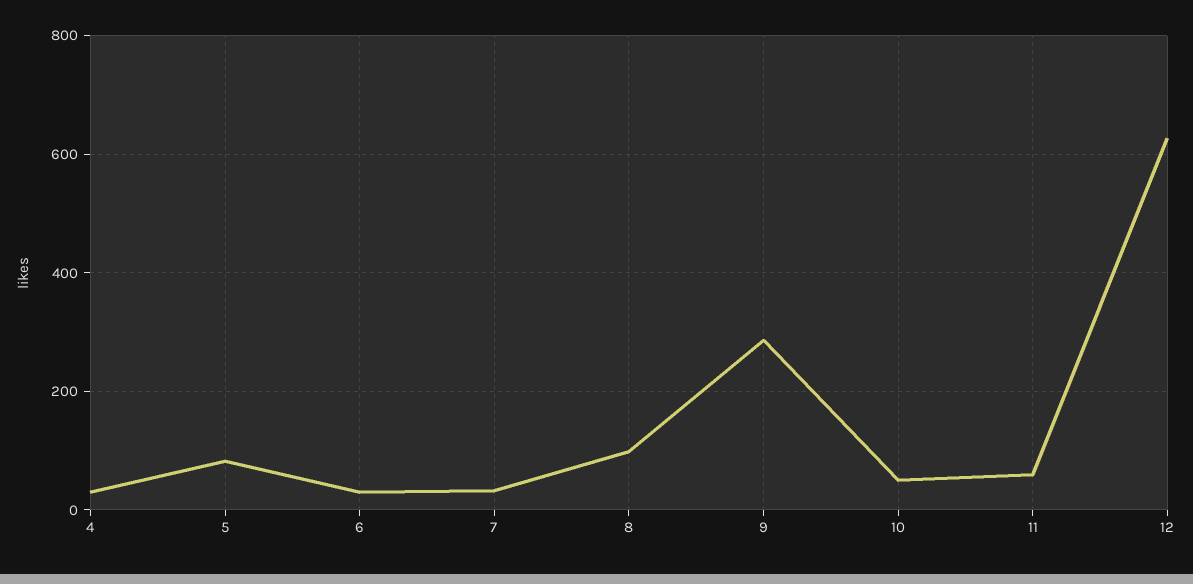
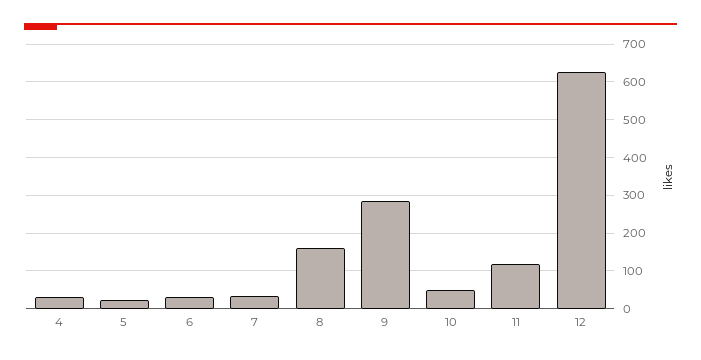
  {
    "4": 40,
-   "5": 80,
+   "5": 20,
    "6": 40,
    "7": 40,
-   "8": 100,
+   "8": 160,
    "9": 280,
    "10": 60,
-   "11": 60,
+   "11": 120,
    "12": 620
  }

